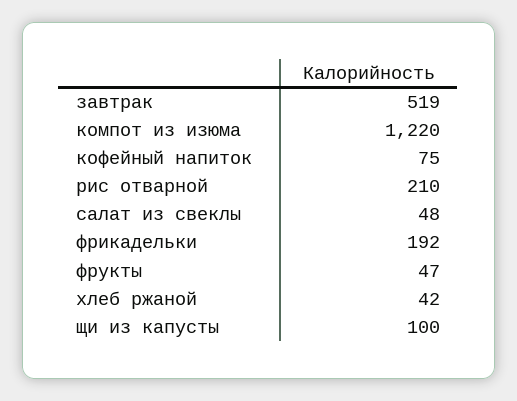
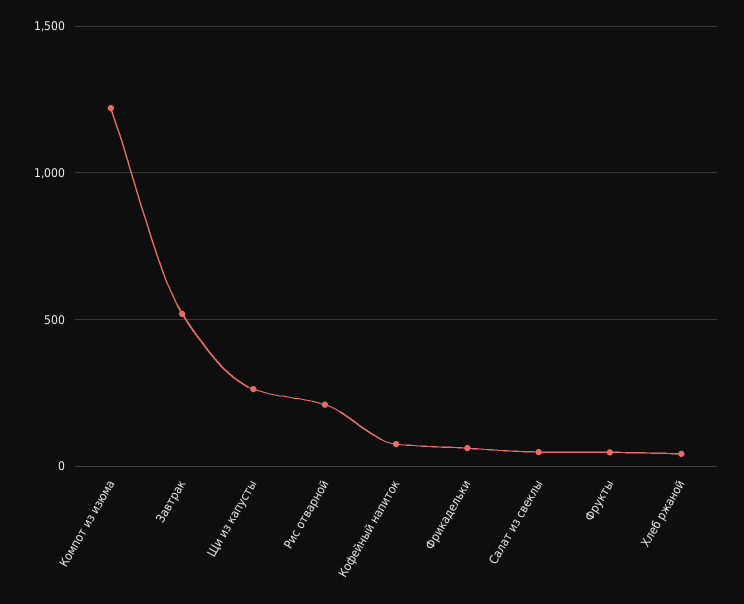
  {
    "завтрак": 519,
    "компот из изюма": 1220,
    "кофейный напиток": 75,
    "рис отварной": 210,
    "салат из свеклы": 48,
-   "фрикадельки": 192,
+   "фрикадельки": 50,
    "фрукты": 47,
    "хлеб ржаной": 42,
-   "щи из капусты": 100
+   "щи из капусты": 250
  }

